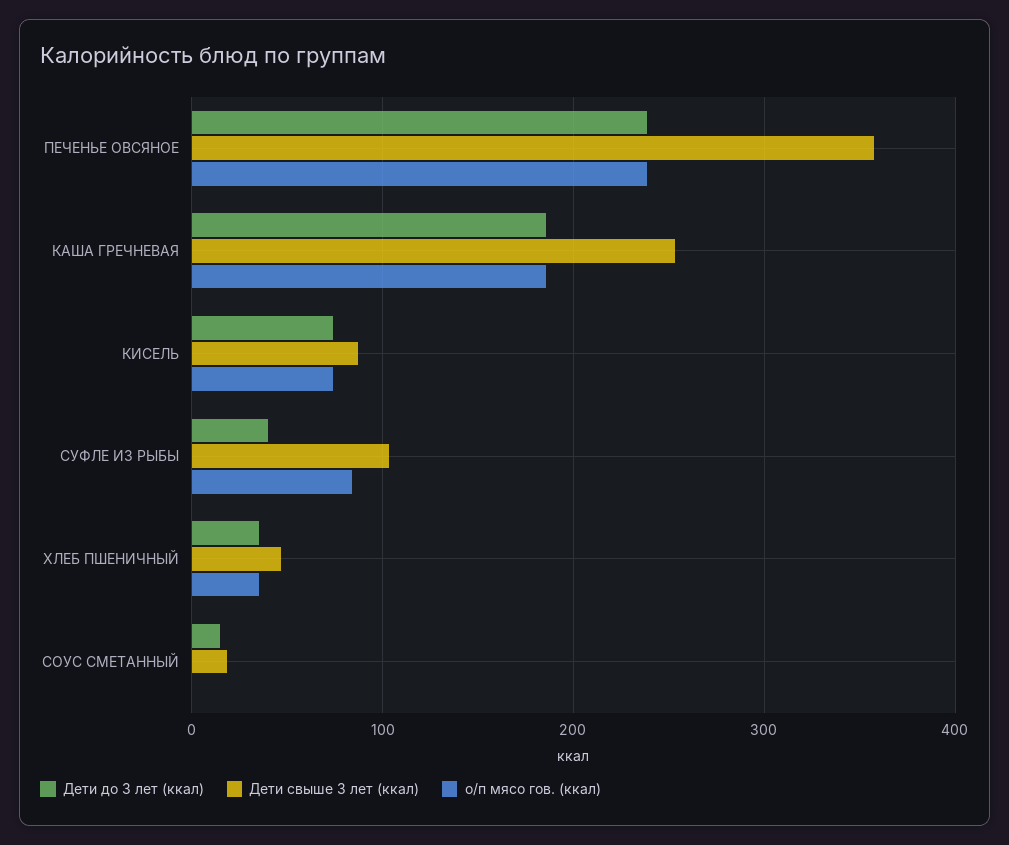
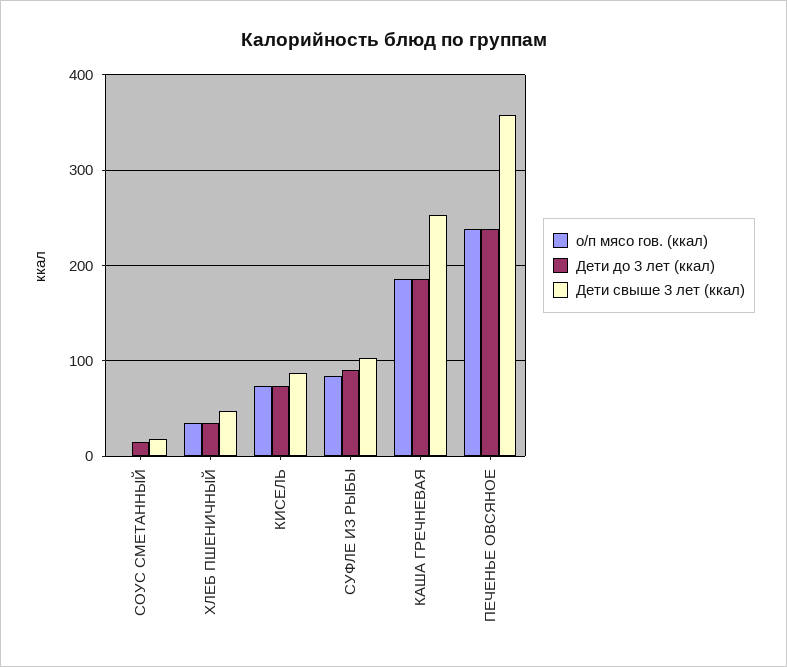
  {
    "Дети до 3 лет (ккал)": {
      "ПЕЧЕНЬЕ ОВСЯНОЕ": 240,
      "КАША ГРЕЧНЕВАЯ": 190,
      "КИСЕЛЬ": 70,
-     "СУФЛЕ ИЗ РЫБЫ": 40,
+     "СУФЛЕ ИЗ РЫБЫ": 90,
      "ХЛЕБ ПШЕНИЧНЫЙ": 40,
      "СОУС СМЕТАННЫЙ": 10
    },
    "Дети свыше 3 лет (ккал)": {
      "ПЕЧЕНЬЕ ОВСЯНОЕ": 360,
      "КАША ГРЕЧНЕВАЯ": 250,
      "КИСЕЛЬ": 90,
      "СУФЛЕ ИЗ РЫБЫ": 100,
      "ХЛЕБ ПШЕНИЧНЫЙ": 50,
      "СОУС СМЕТАННЫЙ": 20
    },
    "о/п мясо гов. (ккал)": {
      "ПЕЧЕНЬЕ ОВСЯНОЕ": 240,
      "КАША ГРЕЧНЕВАЯ": 190,
      "КИСЕЛЬ": 70,
      "СУФЛЕ ИЗ РЫБЫ": 80,
      "ХЛЕБ ПШЕНИЧНЫЙ": 40,
      "СОУС СМЕТАННЫЙ": 0
    }
  }

